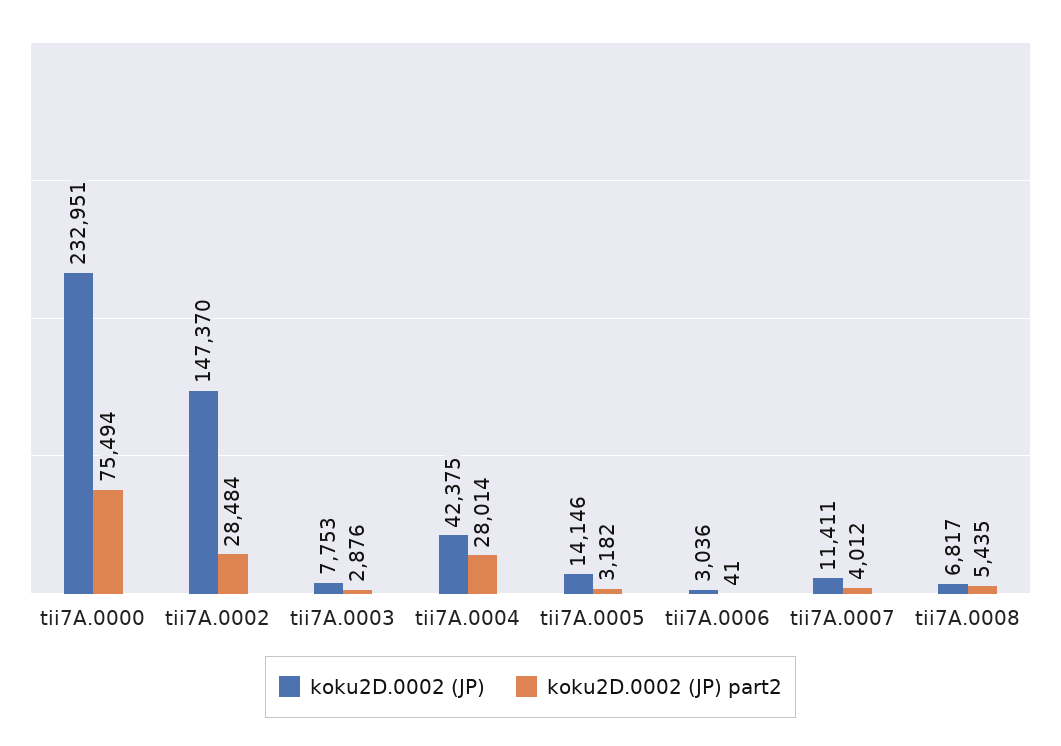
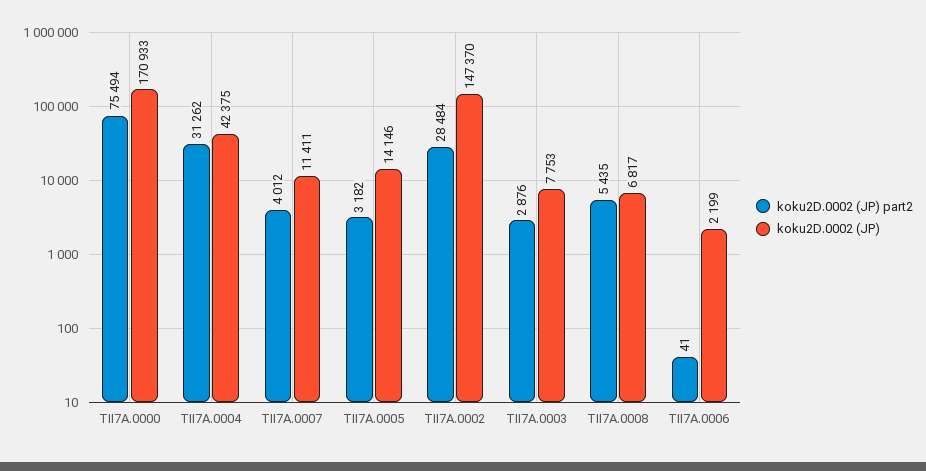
  {
    "koku2D.0002 (JP)": {
-     "tii7A.0000": 232951,
+     "tii7A.0000": 170933,
      "tii7A.0002": 147370,
      "tii7A.0003": 7753,
      "tii7A.0004": 42375,
      "tii7A.0005": 14146,
-     "tii7A.0006": 3036,
+     "tii7A.0006": 2199,
      "tii7A.0007": 11411,
      "tii7A.0008": 6817
    },
    "koku2D.0002 (JP) part2": {
      "tii7A.0000": 75494,
      "tii7A.0002": 28484,
      "tii7A.0003": 2876,
-     "tii7A.0004": 28014,
+     "tii7A.0004": 31262,
      "tii7A.0005": 3182,
      "tii7A.0006": 41,
      "tii7A.0007": 4012,
      "tii7A.0008": 5435
    }
  }

